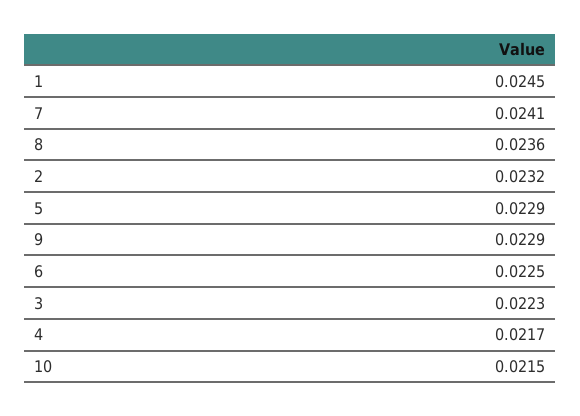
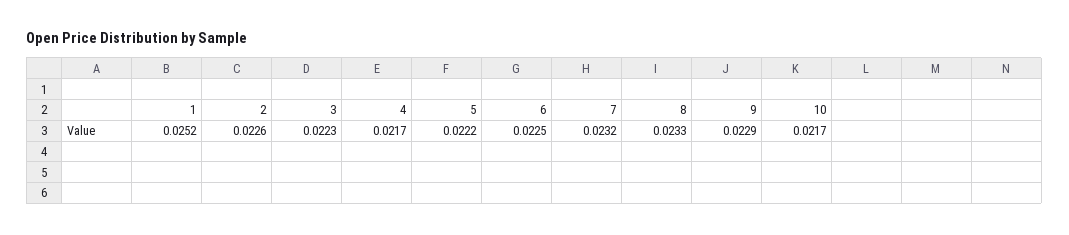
  {
-   "1": 0.0245,
+   "1": 0.0252,
-   "7": 0.0241,
+   "7": 0.0232,
-   "8": 0.0236,
+   "8": 0.0233,
-   "2": 0.0232,
+   "2": 0.0226,
-   "5": 0.0229,
+   "5": 0.0222,
    "9": 0.0229,
    "6": 0.0225,
    "3": 0.0223,
    "4": 0.0217,
-   "10": 0.0215
+   "10": 0.0217
  }

